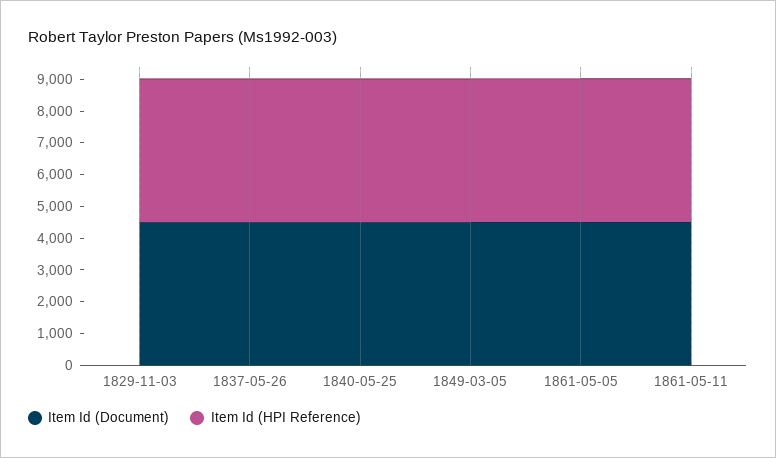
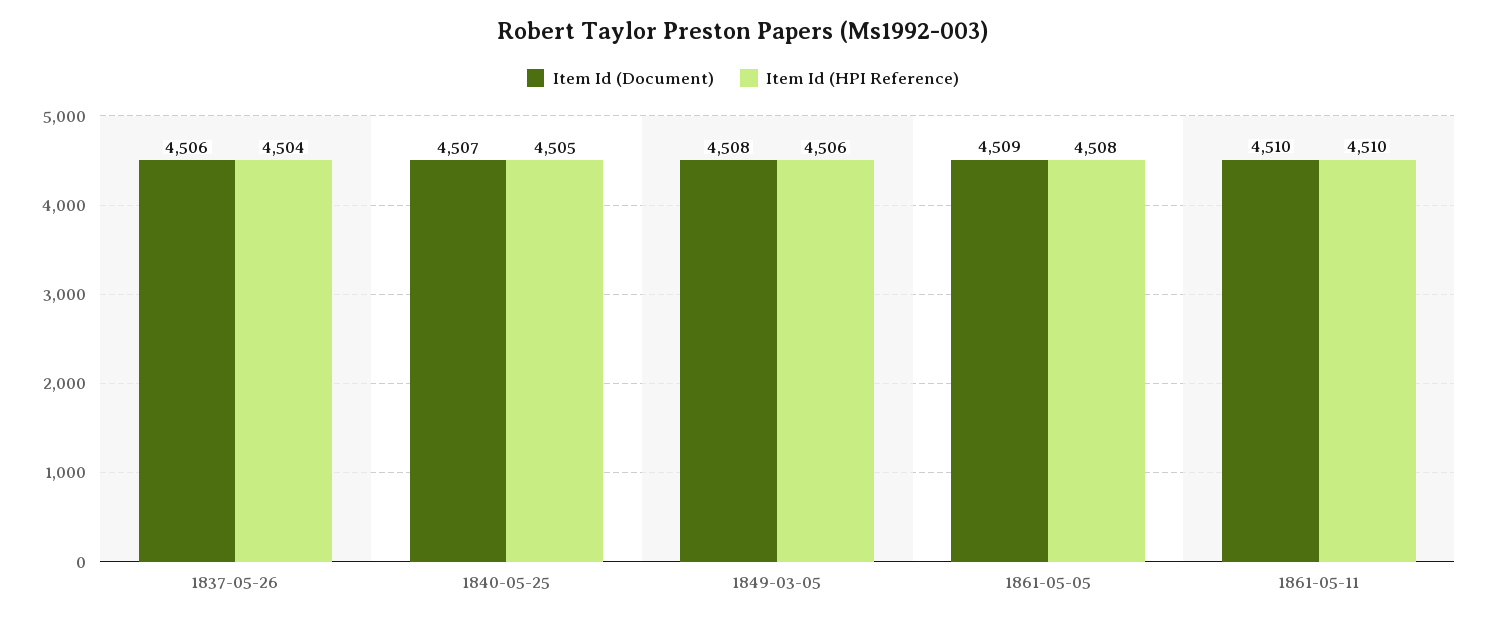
  {
    "Item Id (Document)": {
-     "1829-11-03": 4500,
      "1837-05-26": 4506,
      "1840-05-25": 4507,
      "1849-03-05": 4508,
      "1861-05-05": 4509,
      "1861-05-11": 4510
    },
    "Item Id (HPI Reference)": {
-     "1829-11-03": 4500,
      "1837-05-26": 4504,
      "1840-05-25": 4505,
      "1849-03-05": 4506,
      "1861-05-05": 4508,
      "1861-05-11": 4510
    }
  }

